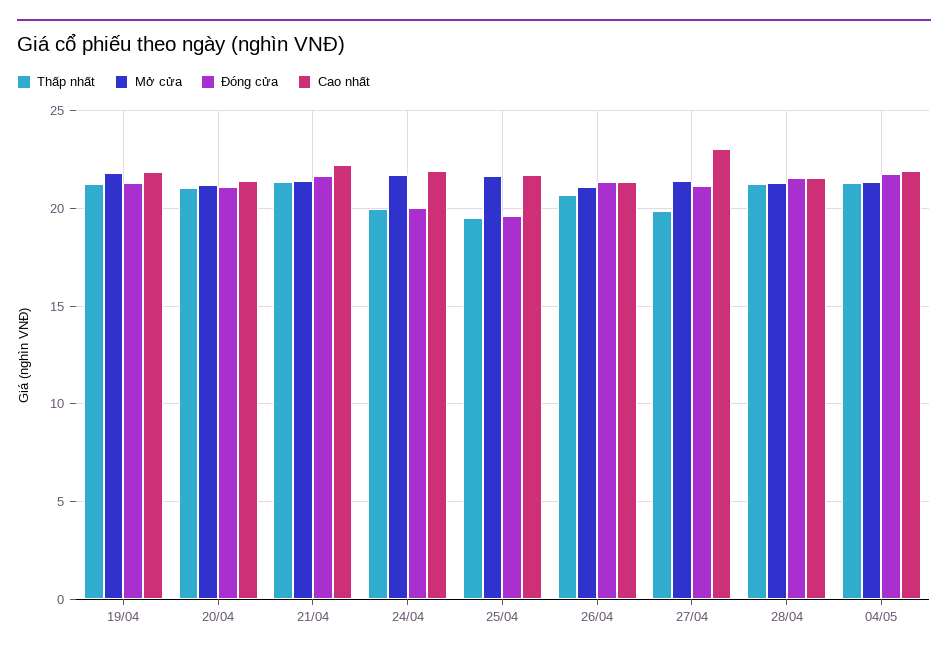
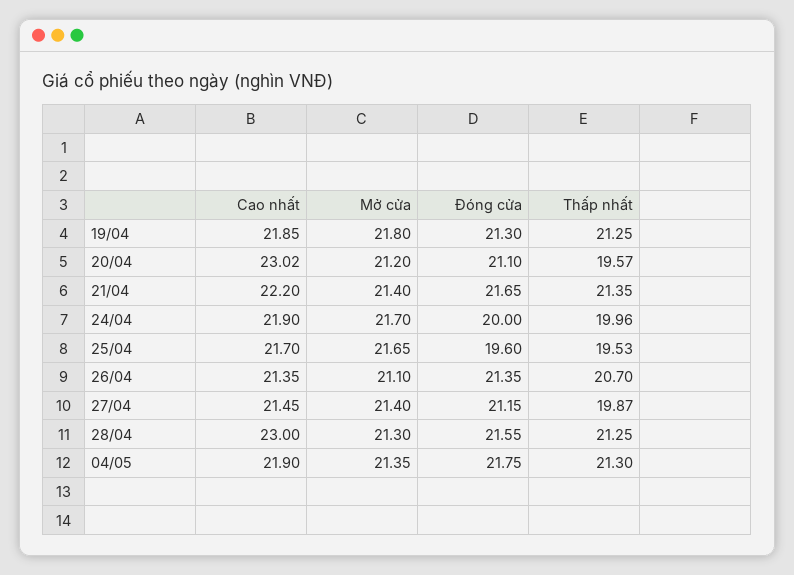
  {
    "Thấp nhất": {
      "19/04": 21.25,
-     "20/04": 21,
+     "20/04": 19.57,
      "21/04": 21.35,
      "24/04": 19.96,
      "25/04": 19.53,
      "26/04": 20.7,
      "27/04": 19.87,
      "28/04": 21.25,
      "04/05": 21.3
    },
    "Mở cửa": {
      "19/04": 21.8,
      "20/04": 21.2,
      "21/04": 21.4,
      "24/04": 21.7,
      "25/04": 21.65,
      "26/04": 21.1,
      "27/04": 21.4,
      "28/04": 21.3,
      "04/05": 21.35
    },
    "Đóng cửa": {
      "19/04": 21.3,
      "20/04": 21.1,
      "21/04": 21.65,
      "24/04": 20,
      "25/04": 19.6,
      "26/04": 21.35,
      "27/04": 21.15,
      "28/04": 21.55,
      "04/05": 21.75
    },
    "Cao nhất": {
      "19/04": 21.85,
-     "20/04": 21.5,
+     "20/04": 23.02,
      "21/04": 22.2,
      "24/04": 21.9,
      "25/04": 21.7,
      "26/04": 21.35,
-     "27/04": 23,
+     "27/04": 21.45,
-     "28/04": 21.5,
+     "28/04": 23,
      "04/05": 21.9
    }
  }

